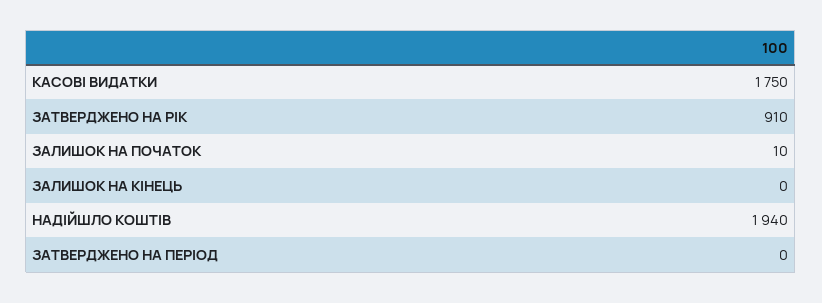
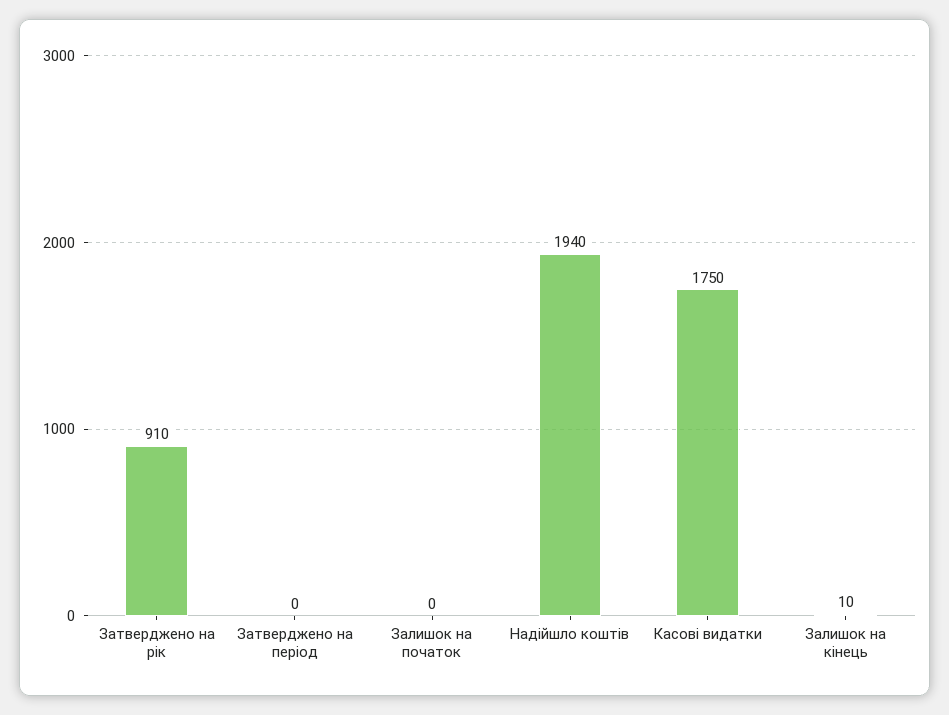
  {
    "КАСОВІ ВИДАТКИ": 1750,
    "ЗАТВЕРДЖЕНО НА РІК": 910,
-   "ЗАЛИШОК НА ПОЧАТОК": 10,
+   "ЗАЛИШОК НА ПОЧАТОК": 0,
-   "ЗАЛИШОК НА КІНЕЦЬ": 0,
+   "ЗАЛИШОК НА КІНЕЦЬ": 10,
    "НАДІЙШЛО КОШТІВ": 1940,
    "ЗАТВЕРДЖЕНО НА ПЕРІОД": 0
  }

